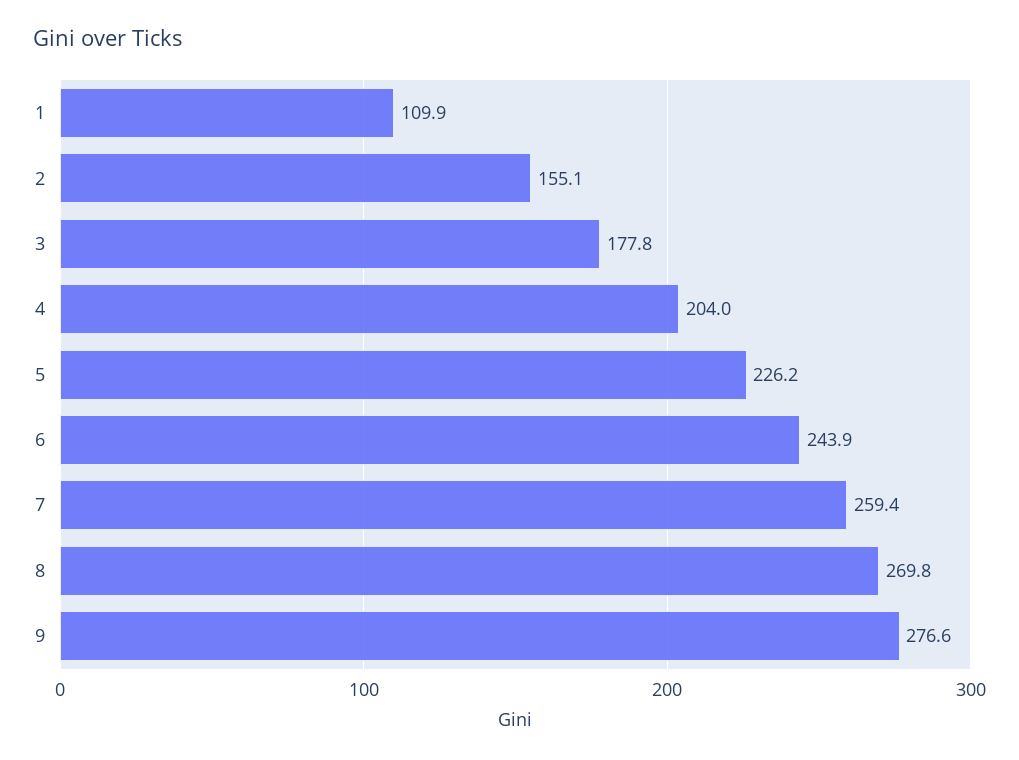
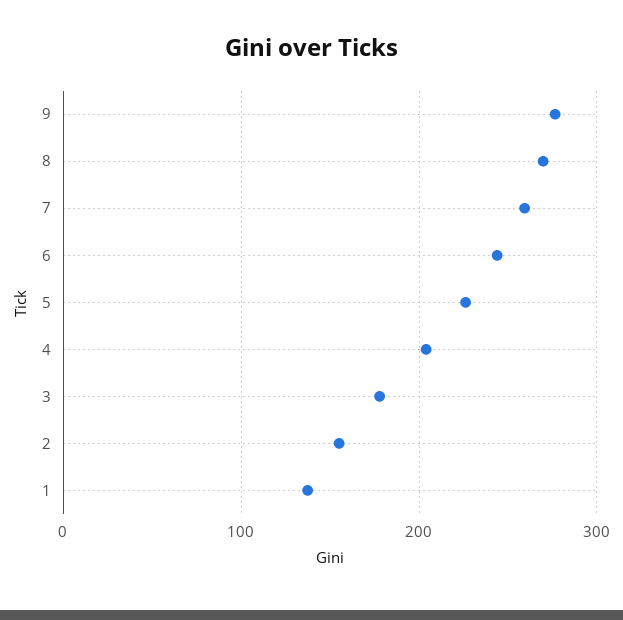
  {
-   "1": 109.9,
+   "1": 140,
    "2": 155.1,
    "3": 177.8,
    "4": 204,
    "5": 226.2,
    "6": 243.9,
    "7": 259.4,
    "8": 269.8,
    "9": 276.6
  }

